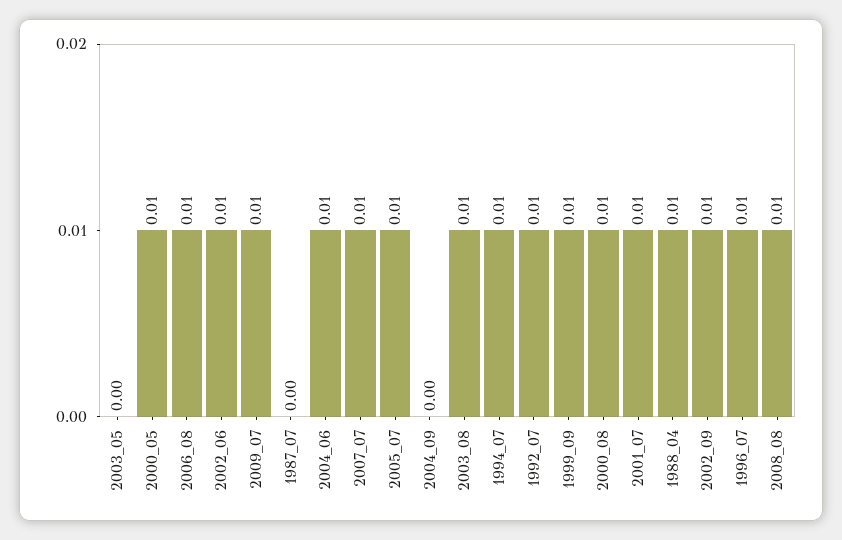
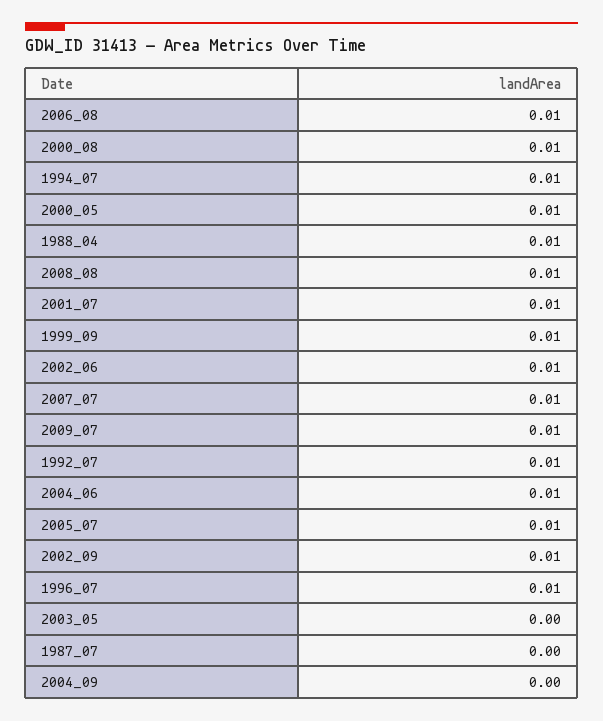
  {
    "2003_05": 0,
    "2000_05": 0.01,
    "2006_08": 0.01,
    "2002_06": 0.01,
    "2009_07": 0.01,
    "1987_07": 0,
    "2004_06": 0.01,
    "2007_07": 0.01,
    "2005_07": 0.01,
    "2004_09": 0,
-   "2003_08": 0.01,
    "1994_07": 0.01,
    "1992_07": 0.01,
    "1999_09": 0.01,
    "2000_08": 0.01,
    "2001_07": 0.01,
    "1988_04": 0.01,
    "2002_09": 0.01,
    "1996_07": 0.01,
    "2008_08": 0.01
  }

